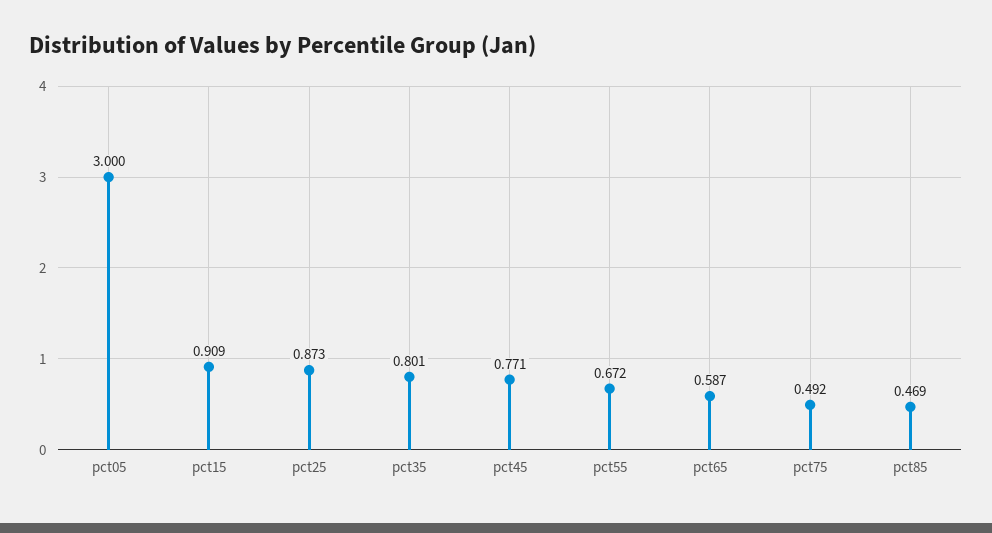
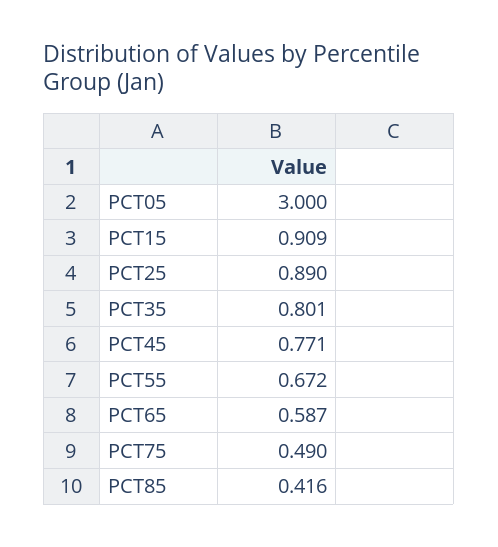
  {
    "pct05": 3,
    "pct15": 0.909,
-   "pct25": 0.873,
+   "pct25": 0.89,
    "pct35": 0.801,
    "pct45": 0.771,
    "pct55": 0.672,
    "pct65": 0.587,
-   "pct75": 0.492,
+   "pct75": 0.49,
-   "pct85": 0.469
+   "pct85": 0.416
  }

